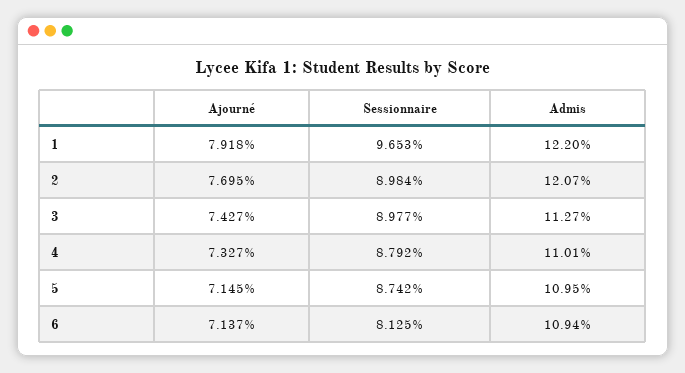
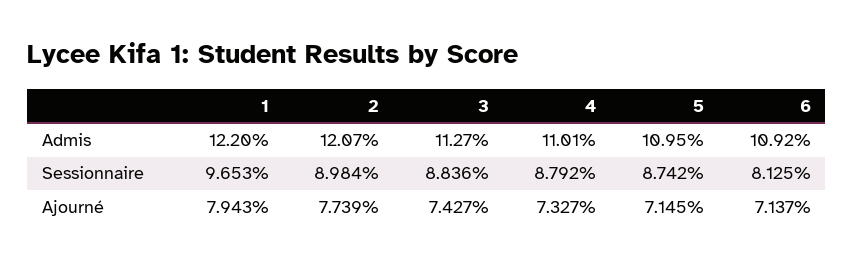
  {
    "Ajourné": {
-     "1": 7.918,
+     "1": 7.943,
-     "2": 7.695,
+     "2": 7.739,
      "3": 7.427,
      "4": 7.327,
      "5": 7.145,
      "6": 7.137
    },
    "Sessionnaire": {
      "1": 9.653,
      "2": 8.984,
-     "3": 8.977,
+     "3": 8.836,
      "4": 8.792,
      "5": 8.742,
      "6": 8.125
    },
    "Admis": {
      "1": 12.2,
      "2": 12.07,
      "3": 11.27,
      "4": 11.01,
      "5": 10.95,
-     "6": 10.94
+     "6": 10.92
    }
  }

